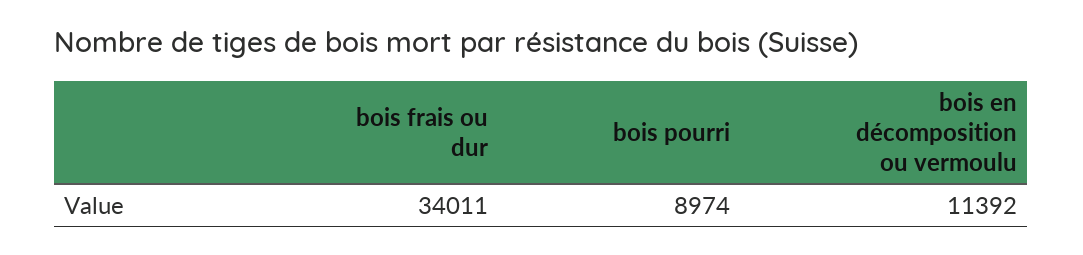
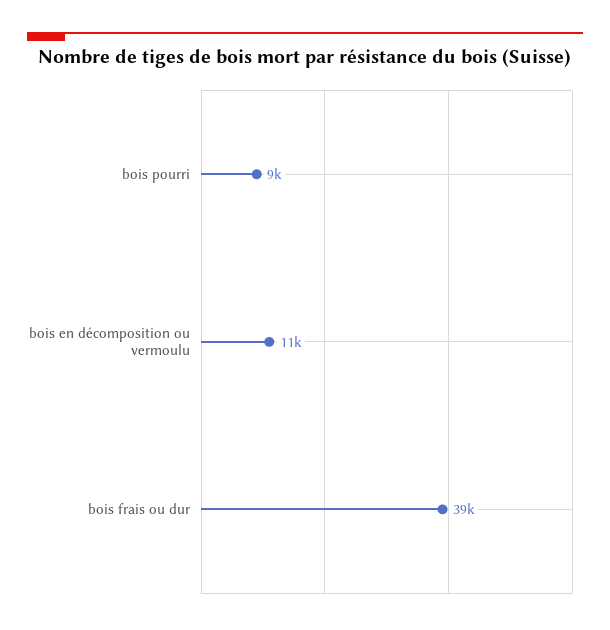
  {
-   "bois frais ou dur": 34011,
+   "bois frais ou dur": 39000,
    "bois pourri": 8974,
    "bois en décomposition ou vermoulu": 11392
  }

